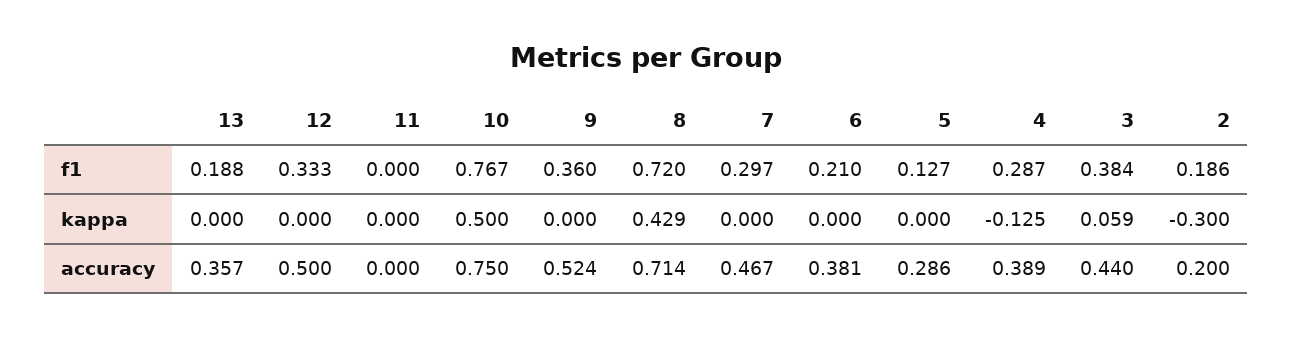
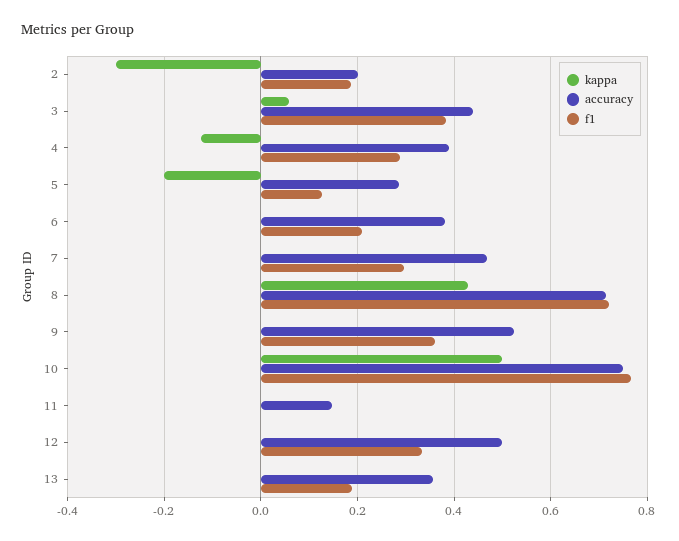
  {
    "f1": {
      "13": 0.188,
      "12": 0.333,
      "11": 0,
      "10": 0.767,
      "9": 0.36,
      "8": 0.72,
      "7": 0.297,
      "6": 0.21,
      "5": 0.127,
      "4": 0.287,
      "3": 0.384,
      "2": 0.186
    },
    "kappa": {
      "13": 0,
      "12": 0,
      "11": 0,
      "10": 0.5,
      "9": 0,
      "8": 0.429,
      "7": 0,
      "6": 0,
-     "5": 0,
+     "5": -0.2,
      "4": -0.125,
      "3": 0.059,
      "2": -0.3
    },
    "accuracy": {
      "13": 0.357,
      "12": 0.5,
-     "11": 0,
+     "11": 0.14,
      "10": 0.75,
      "9": 0.524,
      "8": 0.714,
      "7": 0.467,
      "6": 0.381,
      "5": 0.286,
      "4": 0.389,
      "3": 0.44,
      "2": 0.2
    }
  }

